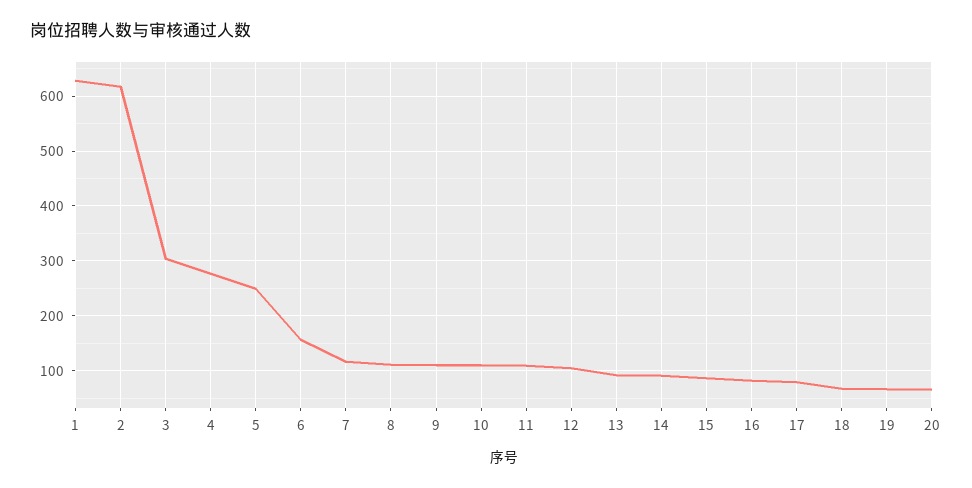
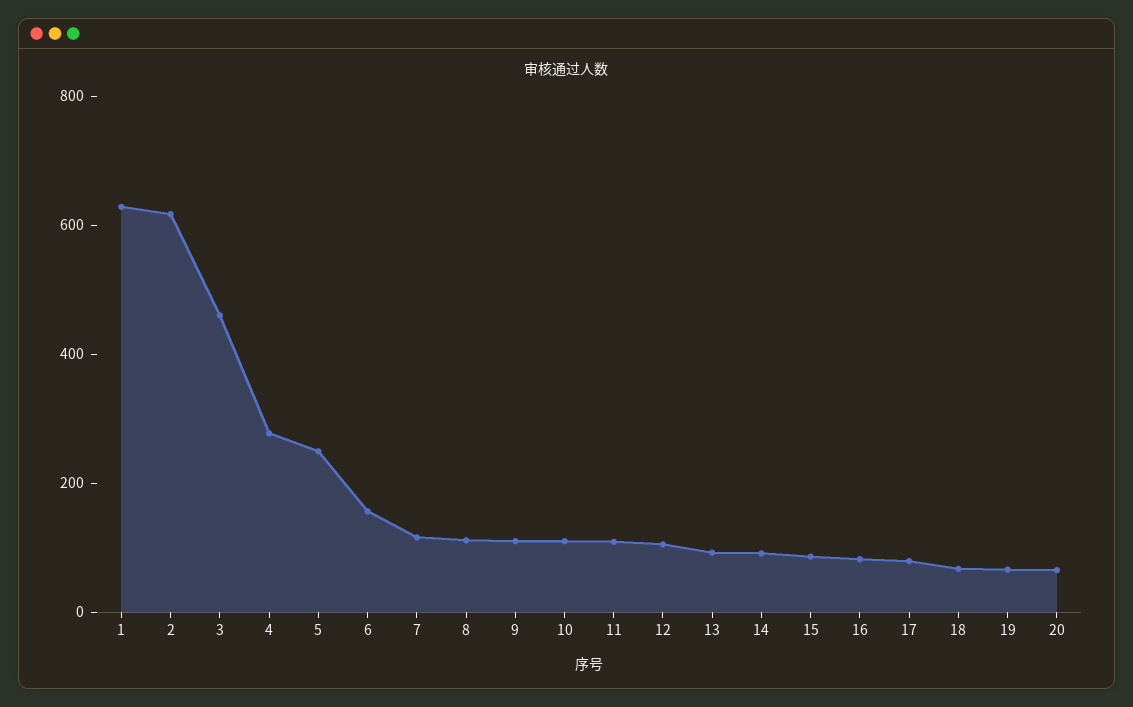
  {
    "1": 620,
    "2": 620,
-   "3": 300,
+   "3": 450,
    "4": 280,
    "5": 240,
    "6": 160,
    "7": 120,
    "8": 120,
    "9": 120,
    "10": 120,
    "11": 100,
    "12": 100,
    "13": 100,
    "14": 100,
    "15": 80,
    "16": 80,
    "17": 80,
    "18": 60,
    "19": 60,
    "20": 60
  }

